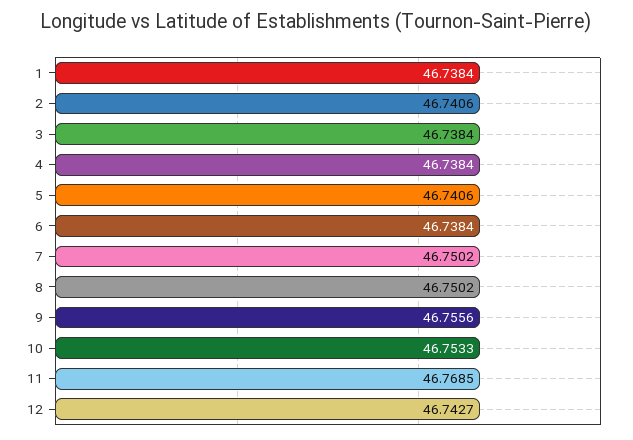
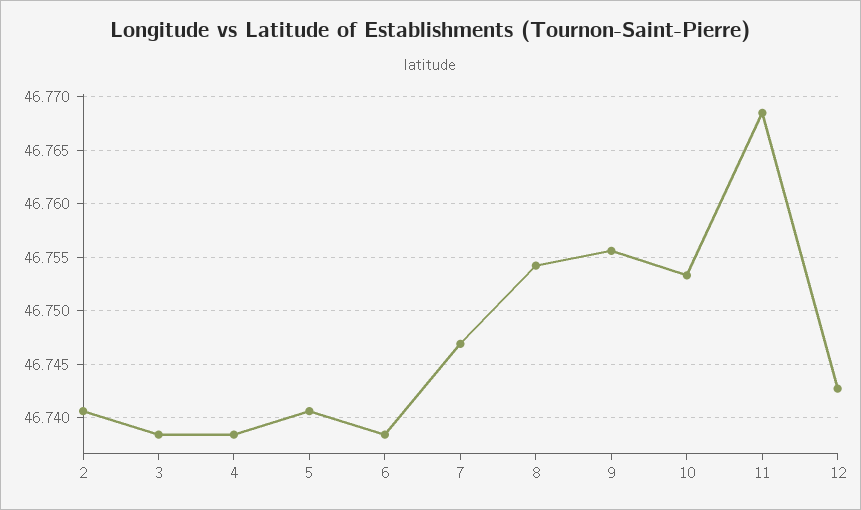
  {
-   "1": 46.7384,
    "2": 46.7406,
    "3": 46.7384,
    "4": 46.7384,
    "5": 46.7406,
    "6": 46.7384,
-   "7": 46.7502,
+   "7": 46.747,
-   "8": 46.7502,
+   "8": 46.754,
    "9": 46.7556,
    "10": 46.7533,
    "11": 46.7685,
    "12": 46.7427
  }

